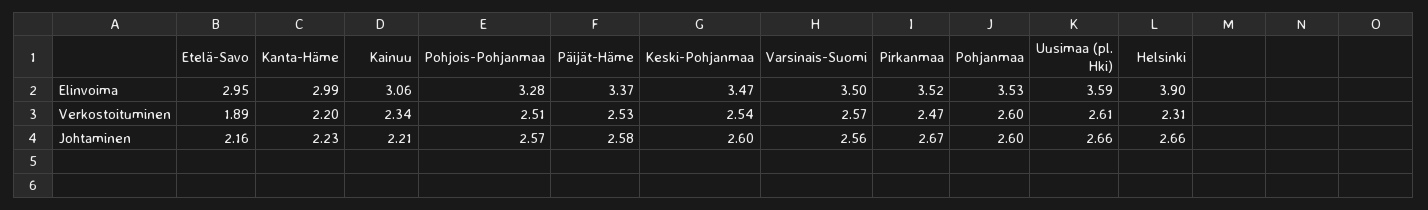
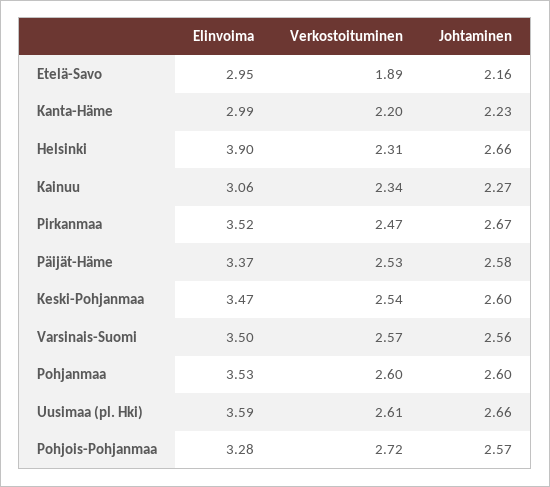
  {
    "Etelä-Savo": {
      "Elinvoima": 2.95,
      "Verkostoituminen": 1.89,
      "Johtaminen": 2.16
    },
    "Kanta-Häme": {
      "Elinvoima": 2.99,
      "Verkostoituminen": 2.2,
      "Johtaminen": 2.23
    },
    "Kainuu": {
      "Elinvoima": 3.06,
      "Verkostoituminen": 2.34,
-     "Johtaminen": 2.21
+     "Johtaminen": 2.27
    },
    "Pohjois-Pohjanmaa": {
      "Elinvoima": 3.28,
-     "Verkostoituminen": 2.51,
+     "Verkostoituminen": 2.72,
      "Johtaminen": 2.57
    },
    "Päijät-Häme": {
      "Elinvoima": 3.37,
      "Verkostoituminen": 2.53,
      "Johtaminen": 2.58
    },
    "Keski-Pohjanmaa": {
      "Elinvoima": 3.47,
      "Verkostoituminen": 2.54,
      "Johtaminen": 2.6
    },
    "Varsinais-Suomi": {
      "Elinvoima": 3.5,
      "Verkostoituminen": 2.57,
      "Johtaminen": 2.56
    },
    "Pirkanmaa": {
      "Elinvoima": 3.52,
      "Verkostoituminen": 2.47,
      "Johtaminen": 2.67
    },
    "Pohjanmaa": {
      "Elinvoima": 3.53,
      "Verkostoituminen": 2.6,
      "Johtaminen": 2.6
    },
    "Uusimaa (pl. Hki)": {
      "Elinvoima": 3.59,
      "Verkostoituminen": 2.61,
      "Johtaminen": 2.66
    },
    "Helsinki": {
      "Elinvoima": 3.9,
      "Verkostoituminen": 2.31,
      "Johtaminen": 2.66
    }
  }

